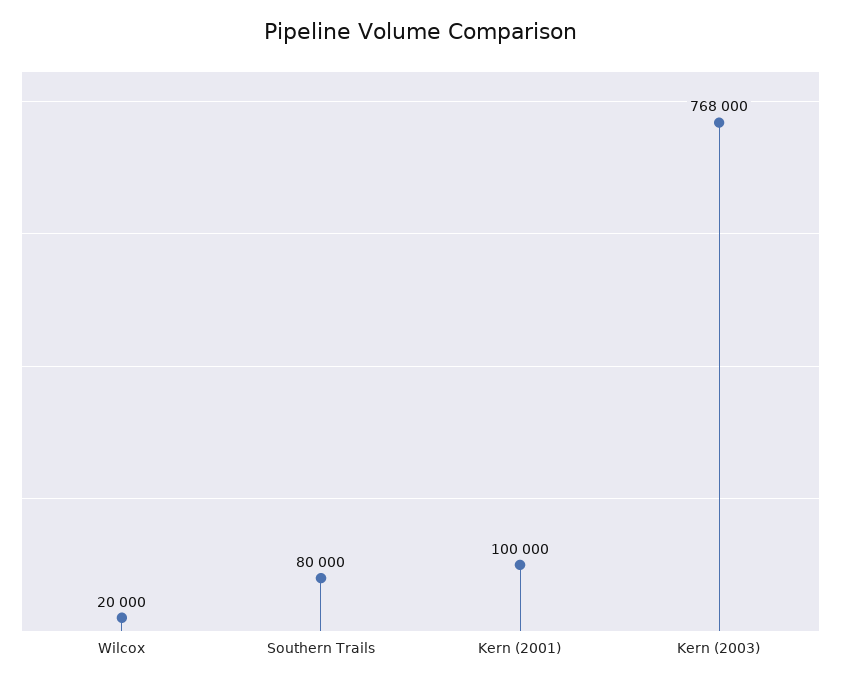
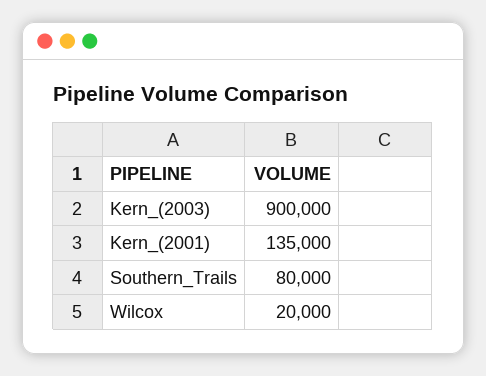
  {
    "Wilcox": 20000,
    "Southern Trails": 80000,
-   "Kern (2001)": 100000,
+   "Kern (2001)": 135000,
-   "Kern (2003)": 768000
+   "Kern (2003)": 900000
  }

